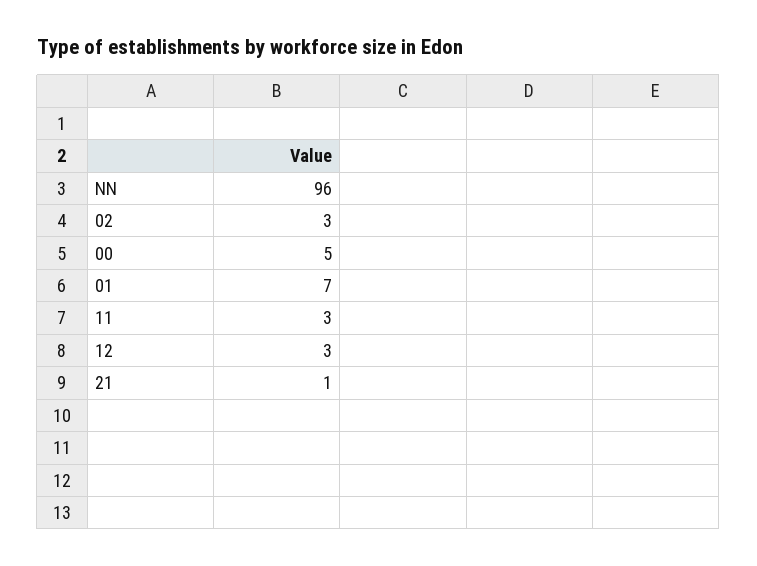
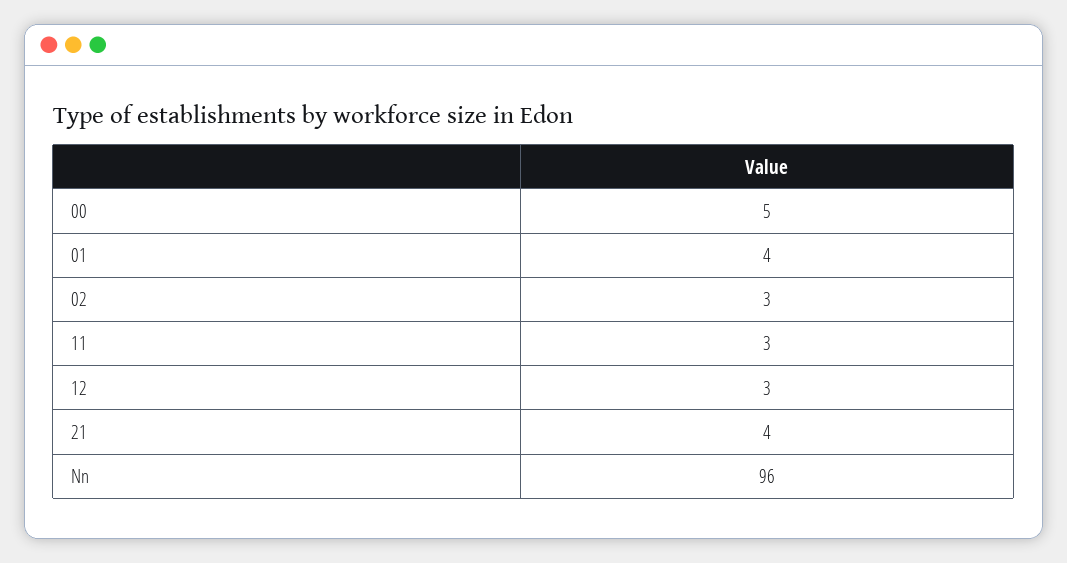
  {
    "NN": 96,
    "02": 3,
    "00": 5,
-   "01": 7,
+   "01": 4,
    "11": 3,
    "12": 3,
-   "21": 1
+   "21": 4
  }

